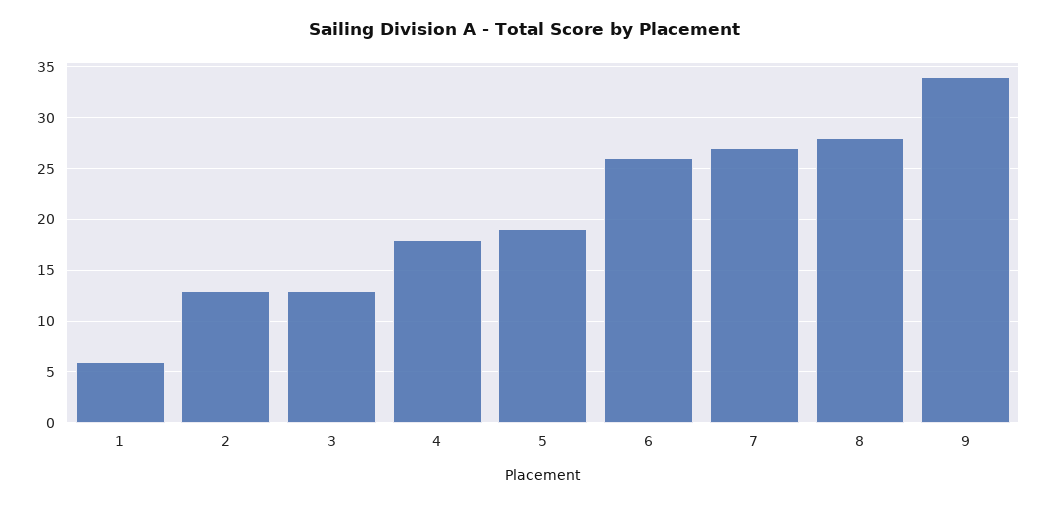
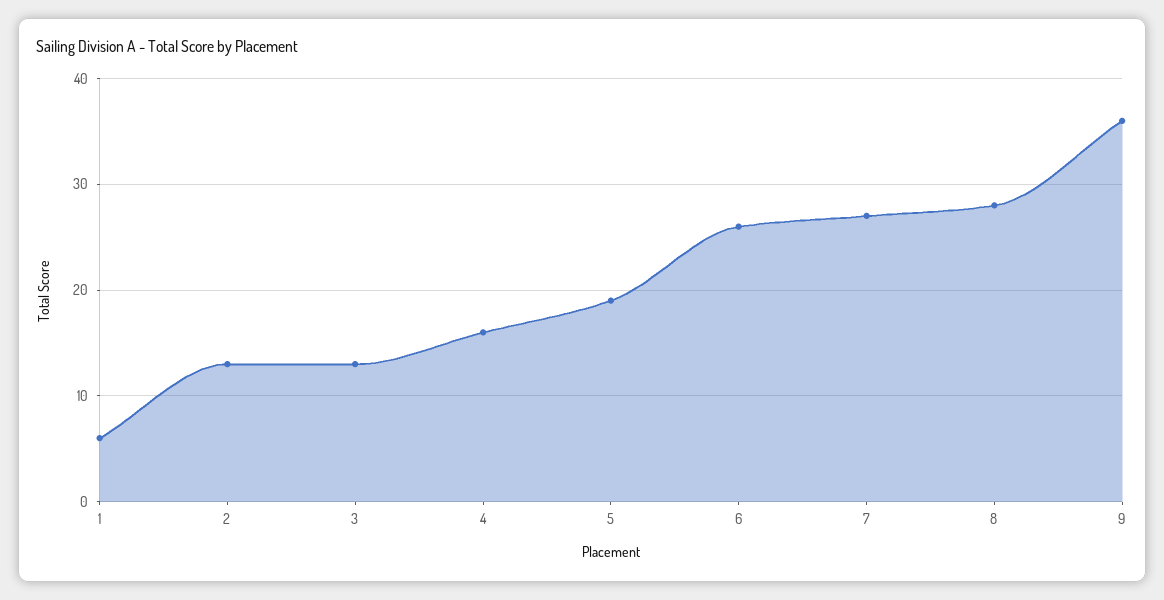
  {
    "1": 6,
    "2": 13,
    "3": 13,
-   "4": 18,
+   "4": 16,
    "5": 19,
    "6": 26,
    "7": 27,
    "8": 28,
-   "9": 34
+   "9": 36
  }

